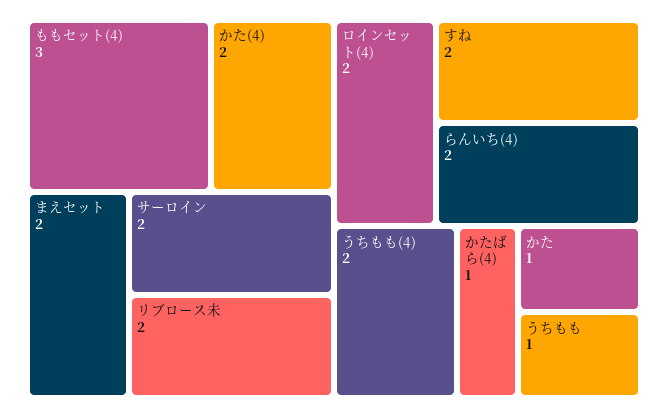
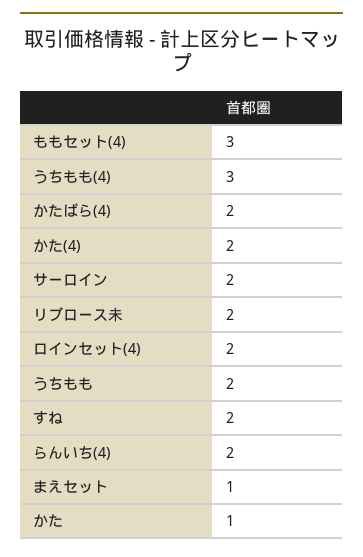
  {
    "ももセット(4)": 3,
    "かた(4)": 2,
-   "まえセット": 2,
+   "まえセット": 1,
    "サーロイン": 2,
    "リブロース未": 2,
    "ロインセット(4)": 2,
    "すね": 2,
    "らんいち(4)": 2,
-   "うちもも(4)": 2,
+   "うちもも(4)": 3,
-   "かたばら(4)": 1,
+   "かたばら(4)": 2,
    "かた": 1,
-   "うちもも": 1
+   "うちもも": 2
  }

